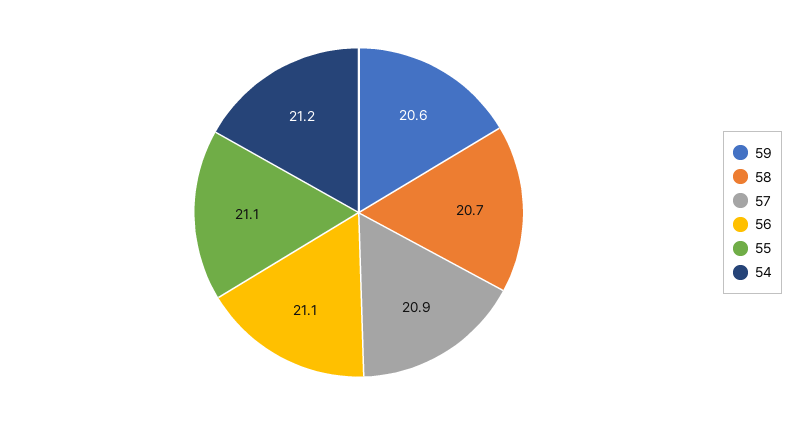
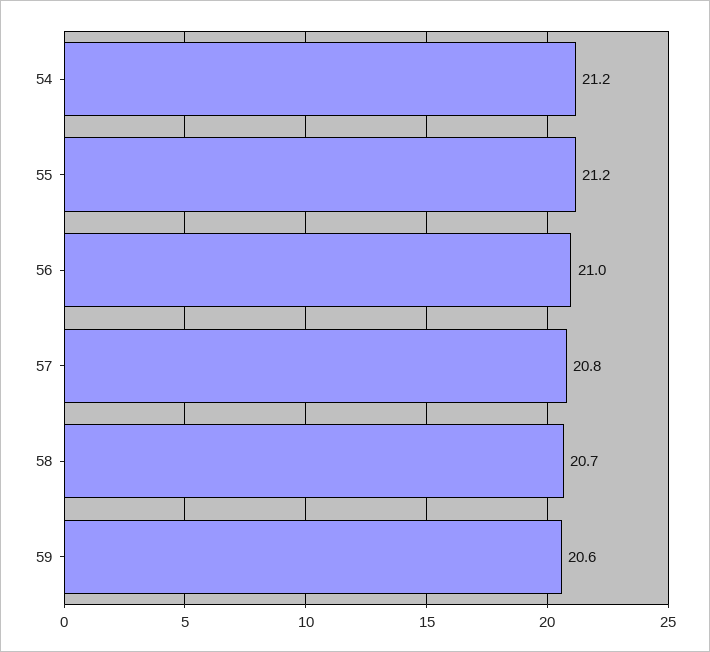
  {
    "59": 20.6,
    "58": 20.7,
-   "57": 20.9,
+   "57": 20.8,
-   "56": 21.1,
+   "56": 21,
-   "55": 21.1,
+   "55": 21.2,
    "54": 21.2
  }

